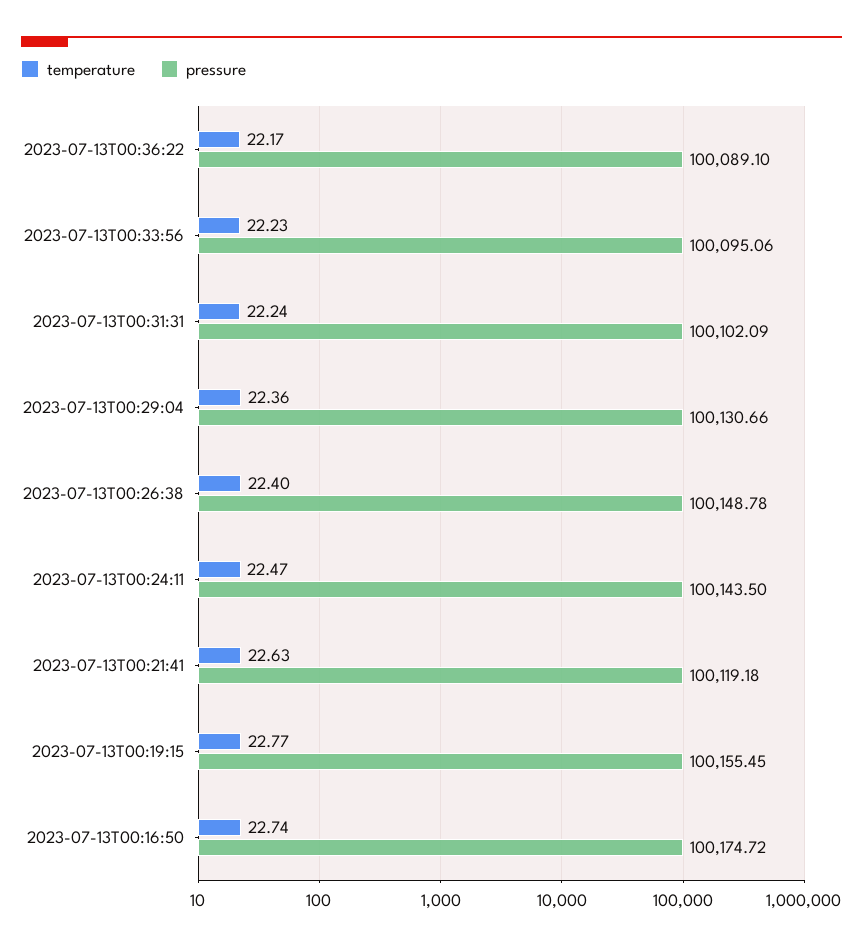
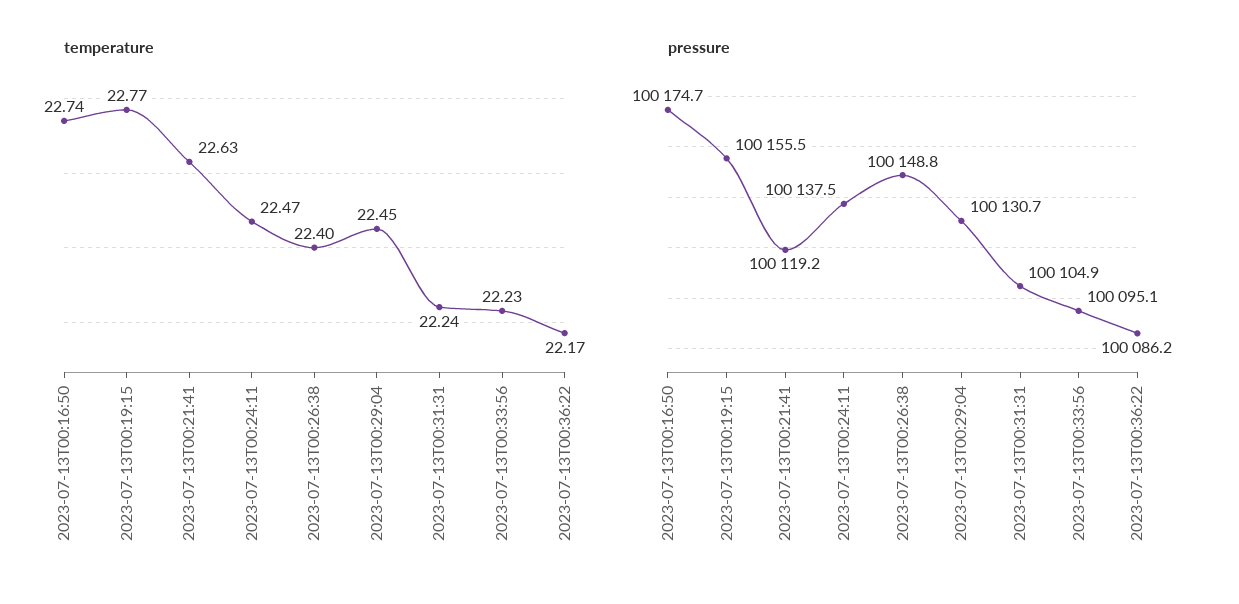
  {
    "temperature": {
      "2023-07-13T00:36:22": 22.17,
      "2023-07-13T00:33:56": 22.23,
      "2023-07-13T00:31:31": 22.24,
-     "2023-07-13T00:29:04": 22.36,
+     "2023-07-13T00:29:04": 22.45,
      "2023-07-13T00:26:38": 22.4,
      "2023-07-13T00:24:11": 22.47,
      "2023-07-13T00:21:41": 22.63,
      "2023-07-13T00:19:15": 22.77,
      "2023-07-13T00:16:50": 22.74
    },
    "pressure": {
-     "2023-07-13T00:36:22": 100089.1,
+     "2023-07-13T00:36:22": 100086.2,
      "2023-07-13T00:33:56": 100095.06,
-     "2023-07-13T00:31:31": 100102.09,
+     "2023-07-13T00:31:31": 100104.9,
      "2023-07-13T00:29:04": 100130.66,
      "2023-07-13T00:26:38": 100148.78,
-     "2023-07-13T00:24:11": 100143.5,
+     "2023-07-13T00:24:11": 100137.5,
      "2023-07-13T00:21:41": 100119.18,
      "2023-07-13T00:19:15": 100155.45,
      "2023-07-13T00:16:50": 100174.72
    }
  }

